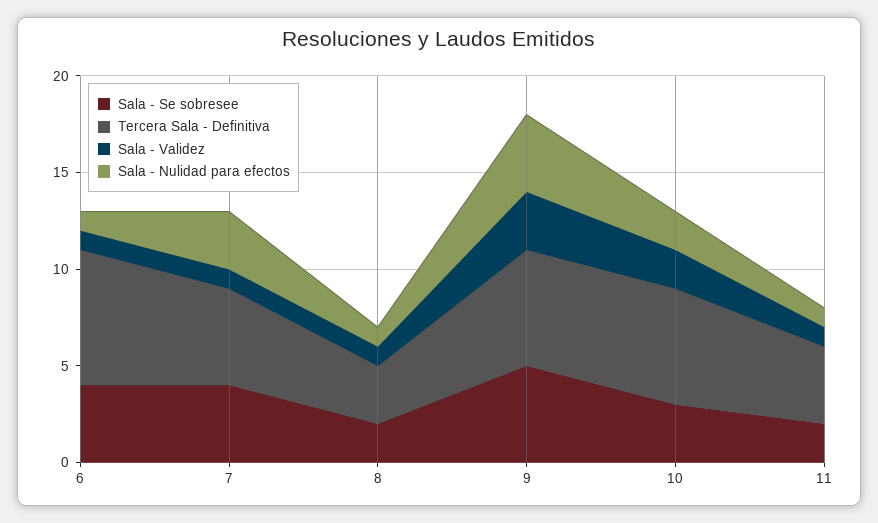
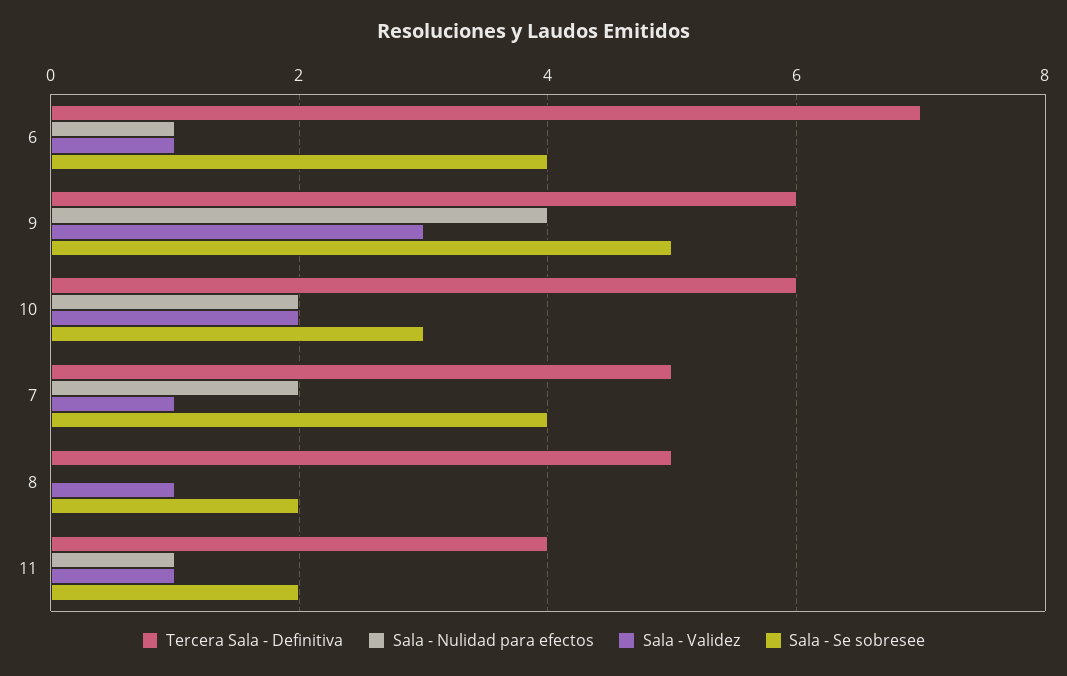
  {
    "Sala - Se sobresee": {
      "6": 4,
      "7": 4,
      "8": 2,
      "9": 5,
      "10": 3,
      "11": 2
    },
    "Tercera Sala - Definitiva": {
      "6": 7,
      "7": 5,
-     "8": 3,
+     "8": 5,
      "9": 6,
      "10": 6,
      "11": 4
    },
    "Sala - Validez": {
      "6": 1,
      "7": 1,
      "8": 1,
      "9": 3,
      "10": 2,
      "11": 1
    },
    "Sala - Nulidad para efectos": {
      "6": 1,
-     "7": 3,
+     "7": 2,
-     "8": 1,
+     "8": 0,
      "9": 4,
      "10": 2,
      "11": 1
    }
  }

